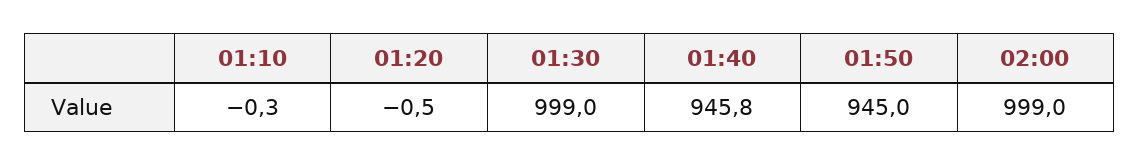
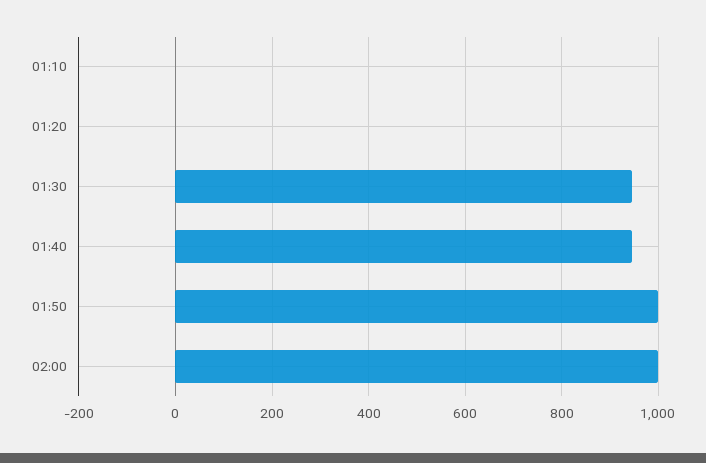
  {
    "01:10": -0.3,
    "01:20": -0.5,
-   "01:30": 999,
+   "01:30": 940,
    "01:40": 945.8,
-   "01:50": 945,
+   "01:50": 1000,
    "02:00": 999
  }

